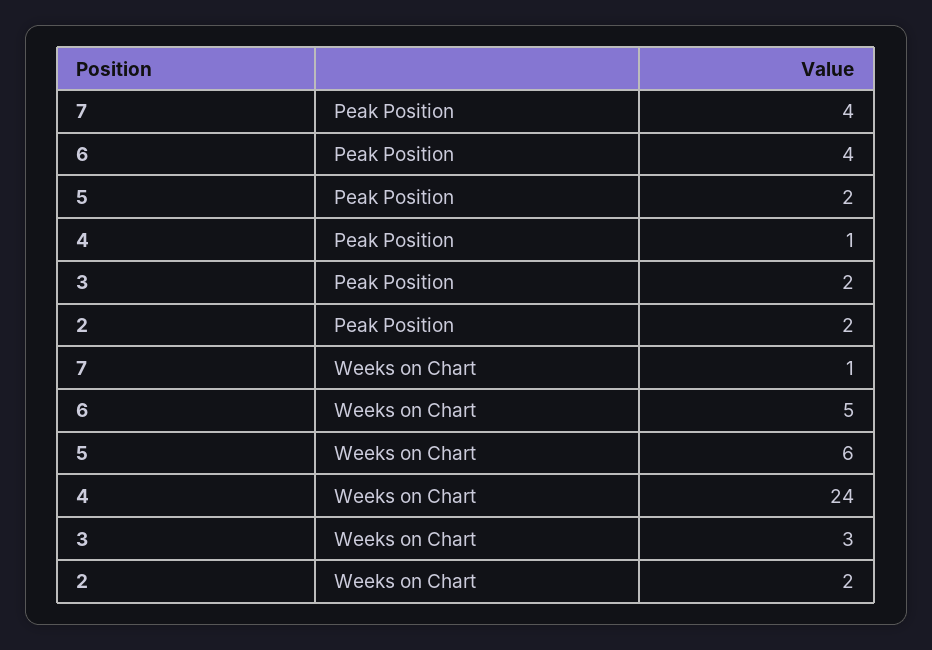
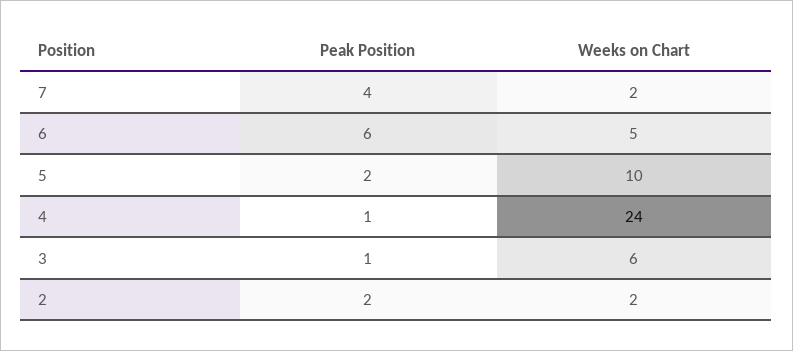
  {
    "7": {
      "Peak Position": 4,
-     "Weeks on Chart": 1
+     "Weeks on Chart": 2
    },
    "6": {
-     "Peak Position": 4,
+     "Peak Position": 6,
      "Weeks on Chart": 5
    },
    "5": {
      "Peak Position": 2,
-     "Weeks on Chart": 6
+     "Weeks on Chart": 10
    },
    "4": {
      "Peak Position": 1,
      "Weeks on Chart": 24
    },
    "3": {
-     "Peak Position": 2,
+     "Peak Position": 1,
-     "Weeks on Chart": 3
+     "Weeks on Chart": 6
    },
    "2": {
      "Peak Position": 2,
      "Weeks on Chart": 2
    }
  }

